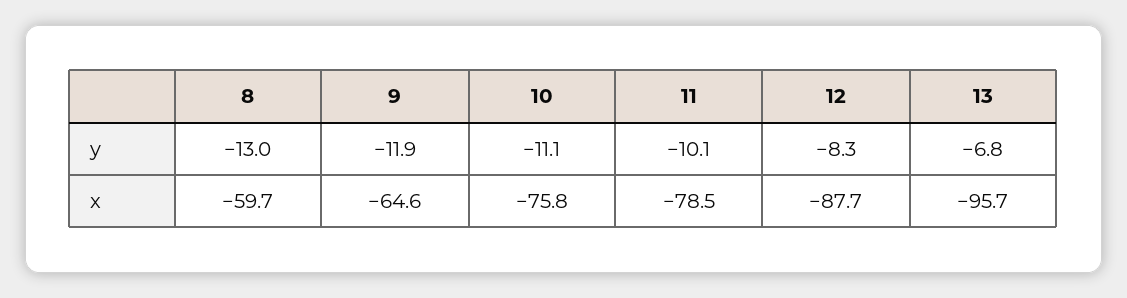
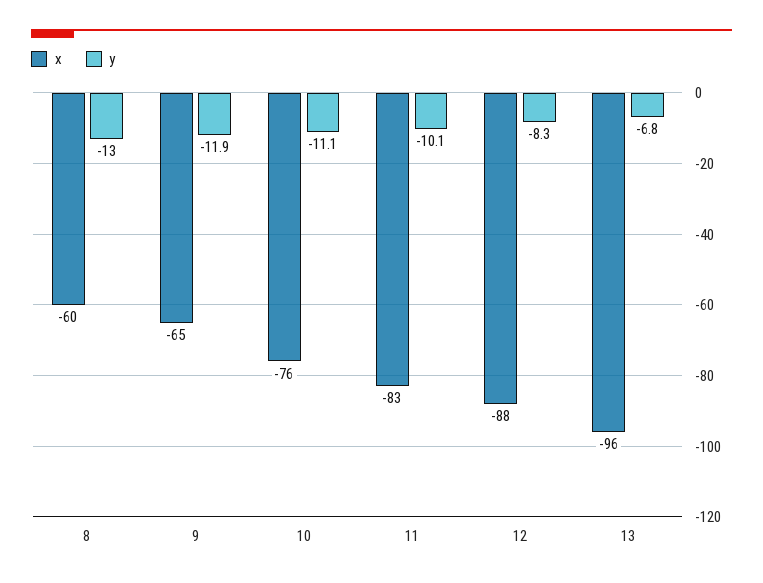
  {
    "y": {
      "8": -13,
      "9": -11.9,
      "10": -11.1,
      "11": -10.1,
      "12": -8.3,
      "13": -6.8
    },
    "x": {
      "8": -59.7,
      "9": -64.6,
      "10": -75.8,
-     "11": -78.5,
+     "11": -83,
      "12": -87.7,
      "13": -95.7
    }
  }

